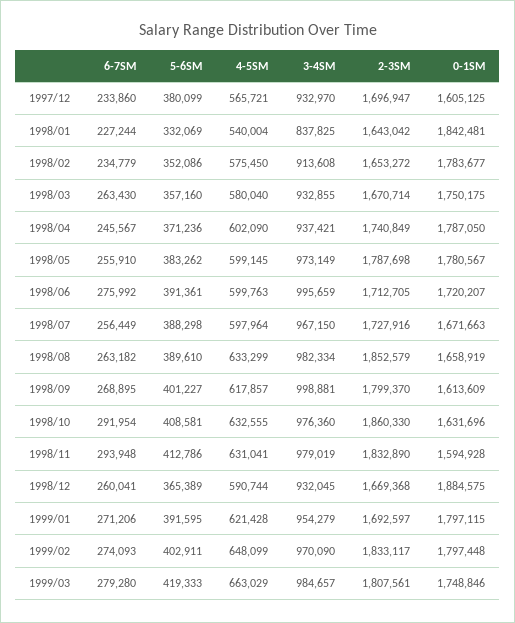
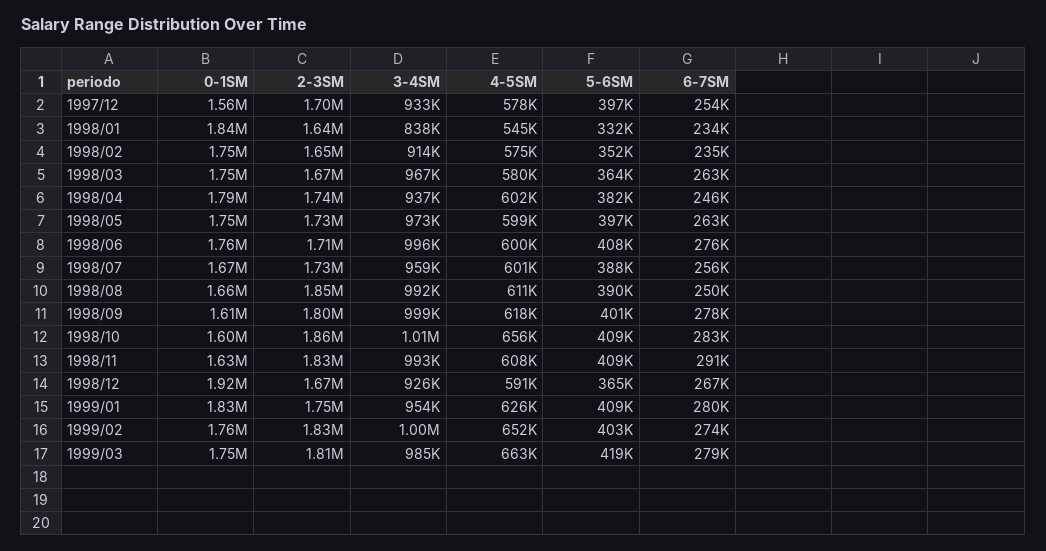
  {
    "6-7SM": {
-     "1997/12": 233860,
+     "1997/12": 254000,
-     "1998/01": 227244,
+     "1998/01": 234000,
      "1998/02": 234779,
      "1998/03": 263430,
      "1998/04": 245567,
-     "1998/05": 255910,
+     "1998/05": 263000,
      "1998/06": 275992,
      "1998/07": 256449,
-     "1998/08": 263182,
+     "1998/08": 250000,
-     "1998/09": 268895,
+     "1998/09": 278000,
-     "1998/10": 291954,
+     "1998/10": 283000,
-     "1998/11": 293948,
+     "1998/11": 291000,
-     "1998/12": 260041,
+     "1998/12": 267000,
-     "1999/01": 271206,
+     "1999/01": 280000,
      "1999/02": 274093,
      "1999/03": 279280
    },
    "5-6SM": {
-     "1997/12": 380099,
+     "1997/12": 397000,
      "1998/01": 332069,
      "1998/02": 352086,
-     "1998/03": 357160,
+     "1998/03": 364000,
-     "1998/04": 371236,
+     "1998/04": 382000,
-     "1998/05": 383262,
+     "1998/05": 397000,
-     "1998/06": 391361,
+     "1998/06": 408000,
      "1998/07": 388298,
      "1998/08": 389610,
      "1998/09": 401227,
      "1998/10": 408581,
-     "1998/11": 412786,
+     "1998/11": 409000,
      "1998/12": 365389,
-     "1999/01": 391595,
+     "1999/01": 409000,
      "1999/02": 402911,
      "1999/03": 419333
    },
    "4-5SM": {
-     "1997/12": 565721,
+     "1997/12": 578000,
-     "1998/01": 540004,
+     "1998/01": 545000,
      "1998/02": 575450,
      "1998/03": 580040,
      "1998/04": 602090,
      "1998/05": 599145,
      "1998/06": 599763,
-     "1998/07": 597964,
+     "1998/07": 601000,
-     "1998/08": 633299,
+     "1998/08": 611000,
      "1998/09": 617857,
-     "1998/10": 632555,
+     "1998/10": 656000,
-     "1998/11": 631041,
+     "1998/11": 608000,
      "1998/12": 590744,
-     "1999/01": 621428,
+     "1999/01": 626000,
-     "1999/02": 648099,
+     "1999/02": 652000,
      "1999/03": 663029
    },
    "3-4SM": {
      "1997/12": 932970,
      "1998/01": 837825,
      "1998/02": 913608,
-     "1998/03": 932855,
+     "1998/03": 967000,
      "1998/04": 937421,
      "1998/05": 973149,
      "1998/06": 995659,
-     "1998/07": 967150,
+     "1998/07": 959000,
-     "1998/08": 982334,
+     "1998/08": 992000,
      "1998/09": 998881,
-     "1998/10": 976360,
+     "1998/10": 1010000,
-     "1998/11": 979019,
+     "1998/11": 993000,
-     "1998/12": 932045,
+     "1998/12": 926000,
      "1999/01": 954279,
-     "1999/02": 970090,
+     "1999/02": 1000000,
      "1999/03": 984657
    },
    "2-3SM": {
      "1997/12": 1696947,
      "1998/01": 1643042,
      "1998/02": 1653272,
      "1998/03": 1670714,
      "1998/04": 1740849,
-     "1998/05": 1787698,
+     "1998/05": 1730000,
      "1998/06": 1712705,
      "1998/07": 1727916,
      "1998/08": 1852579,
      "1998/09": 1799370,
      "1998/10": 1860330,
      "1998/11": 1832890,
      "1998/12": 1669368,
-     "1999/01": 1692597,
+     "1999/01": 1750000,
      "1999/02": 1833117,
      "1999/03": 1807561
    },
    "0-1SM": {
-     "1997/12": 1605125,
+     "1997/12": 1560000,
      "1998/01": 1842481,
-     "1998/02": 1783677,
+     "1998/02": 1750000,
      "1998/03": 1750175,
      "1998/04": 1787050,
-     "1998/05": 1780567,
+     "1998/05": 1750000,
-     "1998/06": 1720207,
+     "1998/06": 1760000,
      "1998/07": 1671663,
      "1998/08": 1658919,
      "1998/09": 1613609,
-     "1998/10": 1631696,
+     "1998/10": 1600000,
-     "1998/11": 1594928,
+     "1998/11": 1630000,
-     "1998/12": 1884575,
+     "1998/12": 1920000,
-     "1999/01": 1797115,
+     "1999/01": 1830000,
-     "1999/02": 1797448,
+     "1999/02": 1760000,
      "1999/03": 1748846
    }
  }

